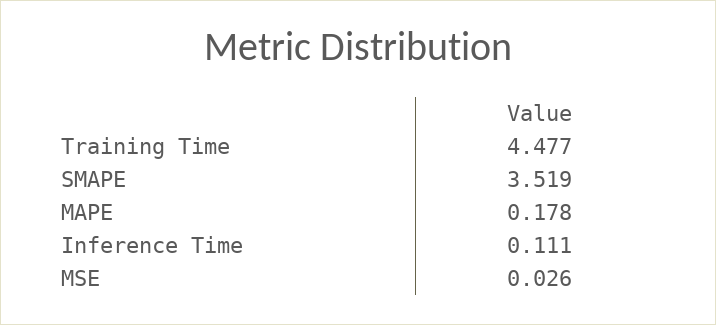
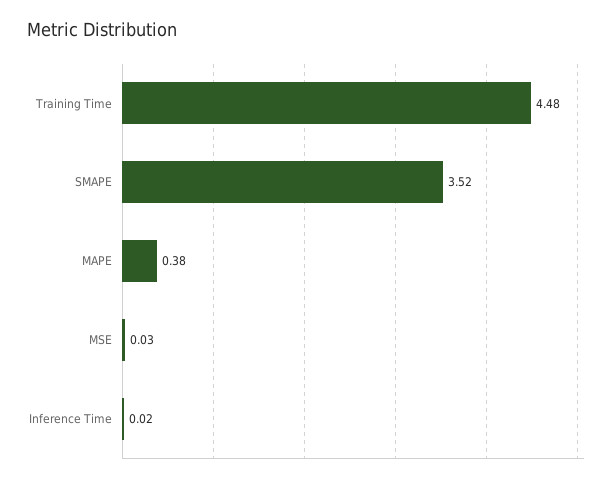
  {
    "Training Time": 4.477,
    "SMAPE": 3.519,
-   "MAPE": 0.178,
+   "MAPE": 0.38,
-   "Inference Time": 0.111,
+   "Inference Time": 0.02,
    "MSE": 0.026
  }

